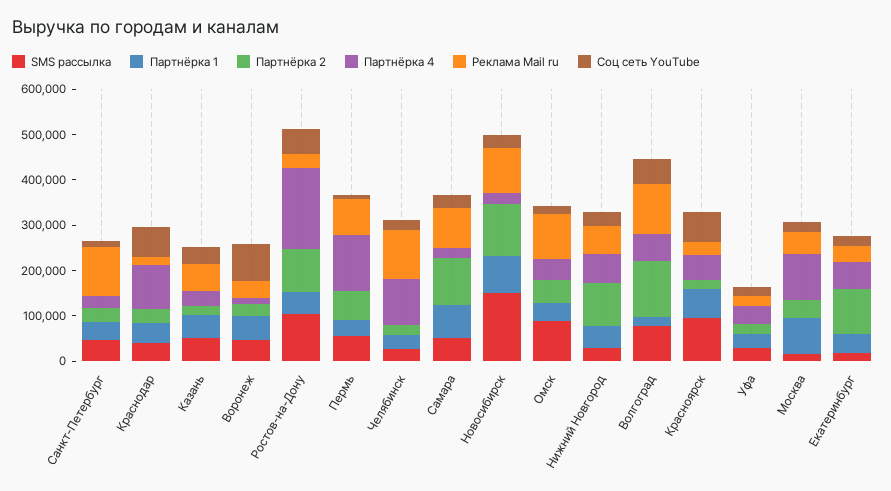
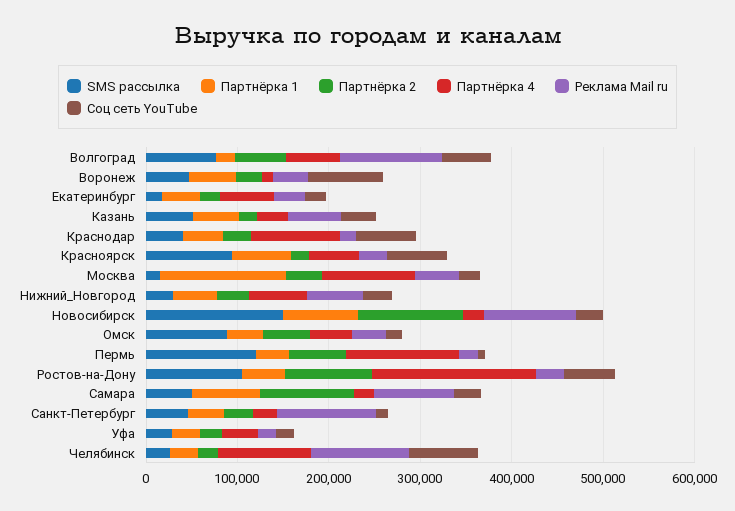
  {
    "SMS рассылка": {
      "Санкт-Петербург": 40000,
      "Краснодар": 40000,
      "Казань": 60000,
      "Воронеж": 40000,
      "Ростов-на-Дону": 100000,
-     "Пермь": 60000,
+     "Пермь": 120000,
      "Челябинск": 20000,
      "Самара": 60000,
      "Новосибирск": 140000,
      "Омск": 80000,
      "Нижний Новгород": 20000,
      "Волгоград": 80000,
      "Красноярск": 100000,
      "Уфа": 20000,
      "Москва": 20000,
      "Екатеринбург": 20000
    },
    "Партнёрка 1": {
      "Санкт-Петербург": 40000,
      "Краснодар": 40000,
      "Казань": 60000,
      "Воронеж": 60000,
      "Ростов-на-Дону": 40000,
      "Пермь": 40000,
      "Челябинск": 40000,
      "Самара": 80000,
      "Новосибирск": 80000,
      "Омск": 40000,
      "Нижний Новгород": 40000,
      "Волгоград": 20000,
      "Красноярск": 60000,
      "Уфа": 40000,
-     "Москва": 80000,
+     "Москва": 140000,
      "Екатеринбург": 40000
    },
    "Партнёрка 2": {
      "Санкт-Петербург": 40000,
      "Краснодар": 20000,
      "Казань": 20000,
      "Воронеж": 20000,
      "Ростов-на-Дону": 100000,
      "Пермь": 60000,
      "Челябинск": 20000,
      "Самара": 100000,
      "Новосибирск": 120000,
      "Омск": 60000,
-     "Нижний Новгород": 100000,
+     "Нижний Новгород": 40000,
-     "Волгоград": 120000,
+     "Волгоград": 60000,
      "Красноярск": 20000,
      "Уфа": 20000,
      "Москва": 40000,
-     "Екатеринбург": 100000
+     "Екатеринбург": 20000
    },
    "Партнёрка 4": {
      "Санкт-Петербург": 20000,
      "Краснодар": 100000,
      "Казань": 40000,
      "Воронеж": 20000,
      "Ростов-на-Дону": 180000,
      "Пермь": 120000,
      "Челябинск": 100000,
      "Самара": 20000,
      "Новосибирск": 20000,
      "Омск": 40000,
      "Нижний Новгород": 60000,
      "Волгоград": 60000,
      "Красноярск": 60000,
      "Уфа": 40000,
      "Москва": 100000,
      "Екатеринбург": 60000
    },
    "Реклама Mail ru": {
      "Санкт-Петербург": 100000,
      "Краснодар": 20000,
      "Казань": 60000,
      "Воронеж": 40000,
      "Ростов-на-Дону": 40000,
-     "Пермь": 80000,
+     "Пермь": 20000,
      "Челябинск": 100000,
      "Самара": 80000,
      "Новосибирск": 100000,
-     "Омск": 100000,
+     "Омск": 40000,
      "Нижний Новгород": 60000,
      "Волгоград": 120000,
      "Красноярск": 40000,
      "Уфа": 20000,
      "Москва": 40000,
      "Екатеринбург": 40000
    },
    "Соц сеть YouTube": {
      "Санкт-Петербург": 20000,
      "Краснодар": 60000,
      "Казань": 40000,
      "Воронеж": 80000,
      "Ростов-на-Дону": 60000,
      "Пермь": 0,
-     "Челябинск": 20000,
+     "Челябинск": 80000,
      "Самара": 20000,
      "Новосибирск": 20000,
      "Омск": 20000,
      "Нижний Новгород": 40000,
      "Волгоград": 60000,
      "Красноярск": 60000,
      "Уфа": 20000,
      "Москва": 20000,
      "Екатеринбург": 20000
    }
  }

